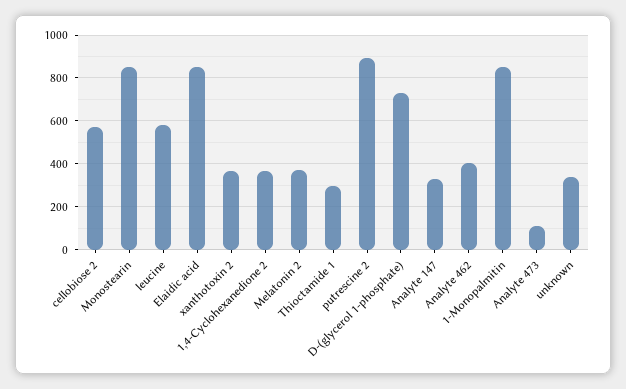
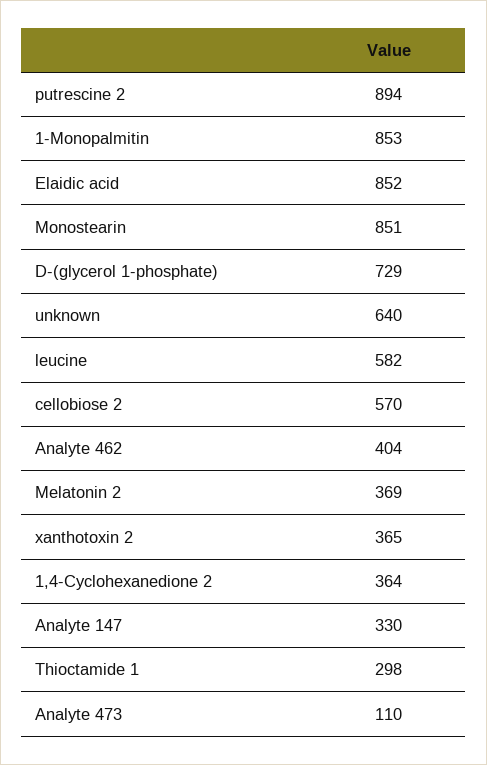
  {
    "cellobiose 2": 570,
    "Monostearin": 851,
    "leucine": 582,
    "Elaidic acid": 852,
    "xanthotoxin 2": 365,
    "1,4-Cyclohexanedione 2": 364,
    "Melatonin 2": 369,
    "Thioctamide 1": 298,
    "putrescine 2": 894,
    "D-(glycerol 1-phosphate)": 729,
    "Analyte 147": 330,
    "Analyte 462": 404,
    "1-Monopalmitin": 853,
    "Analyte 473": 110,
-   "unknown": 350
+   "unknown": 640
  }

